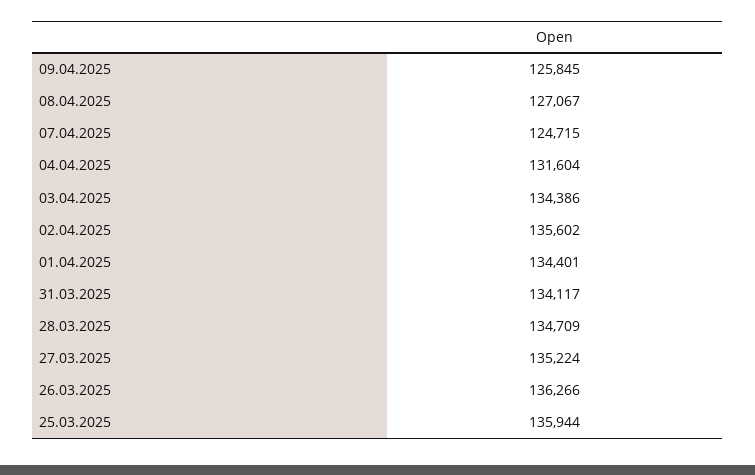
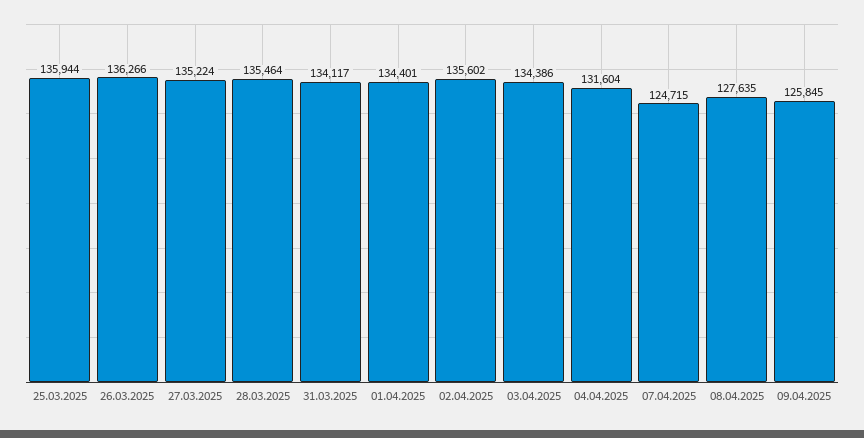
  {
    "09.04.2025": 125845,
-   "08.04.2025": 127067,
+   "08.04.2025": 127635,
    "07.04.2025": 124715,
    "04.04.2025": 131604,
    "03.04.2025": 134386,
    "02.04.2025": 135602,
    "01.04.2025": 134401,
    "31.03.2025": 134117,
-   "28.03.2025": 134709,
+   "28.03.2025": 135464,
    "27.03.2025": 135224,
    "26.03.2025": 136266,
    "25.03.2025": 135944
  }

